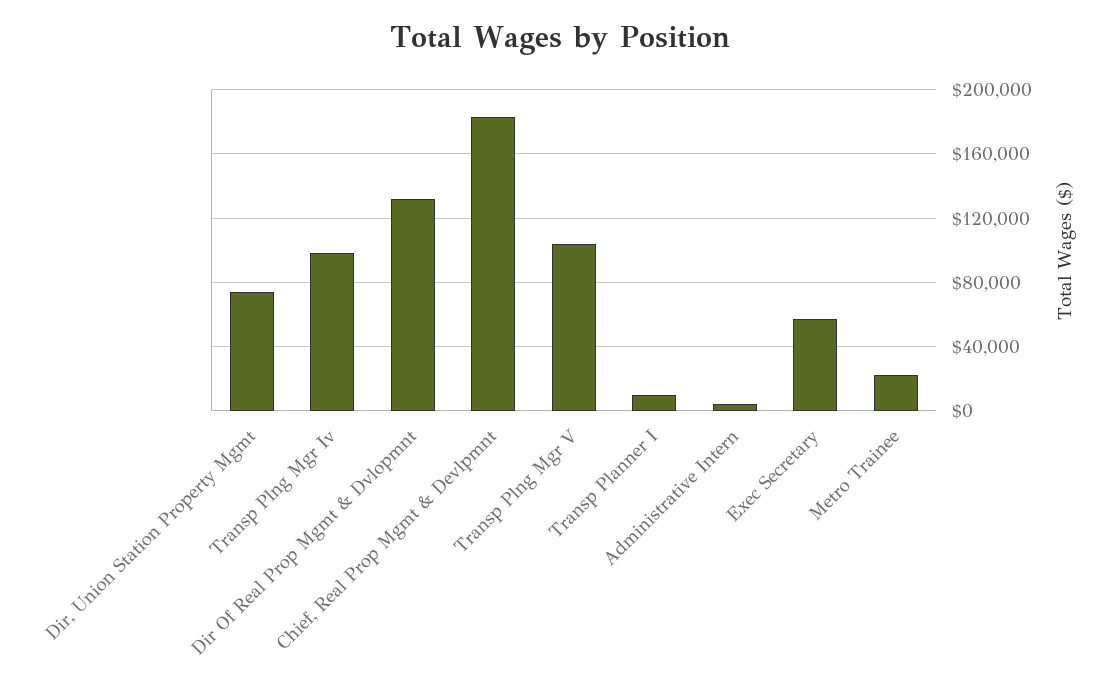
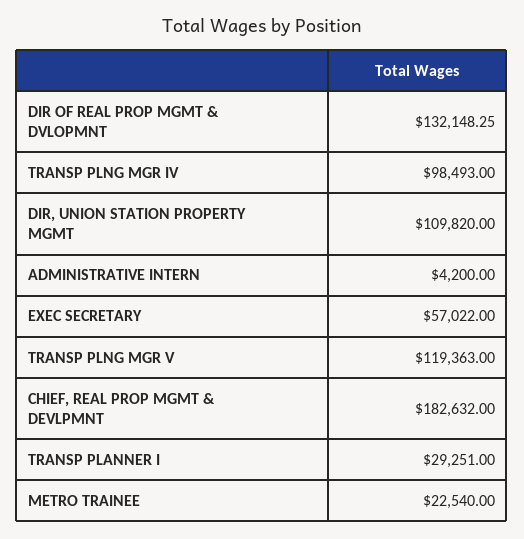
  {
-   "Dir, Union Station Property Mgmt": 75000,
+   "Dir, Union Station Property Mgmt": 109820,
    "Transp Plng Mgr Iv": 98493,
    "Dir Of Real Prop Mgmt & Dvlopmnt": 132148.25,
    "Chief, Real Prop Mgmt & Devlpmnt": 182632,
-   "Transp Plng Mgr V": 105000,
+   "Transp Plng Mgr V": 119363,
-   "Transp Planner I": 10000,
+   "Transp Planner I": 29251,
    "Administrative Intern": 4200,
    "Exec Secretary": 57022,
    "Metro Trainee": 22540
  }

